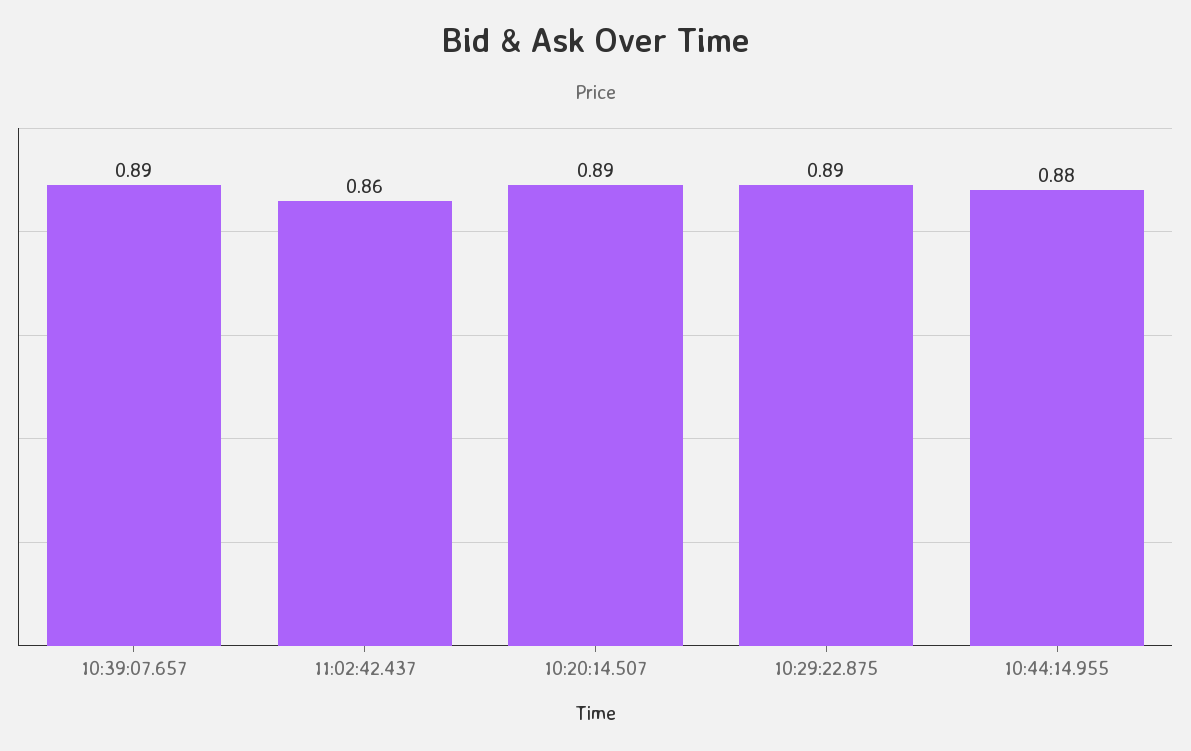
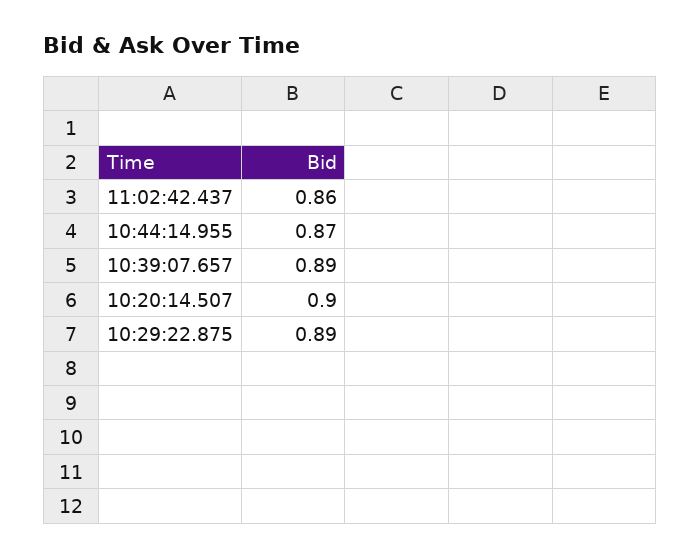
  {
    "10:39:07.657": 0.89,
    "11:02:42.437": 0.86,
-   "10:20:14.507": 0.89,
+   "10:20:14.507": 0.9,
    "10:29:22.875": 0.89,
-   "10:44:14.955": 0.88
+   "10:44:14.955": 0.87
  }

